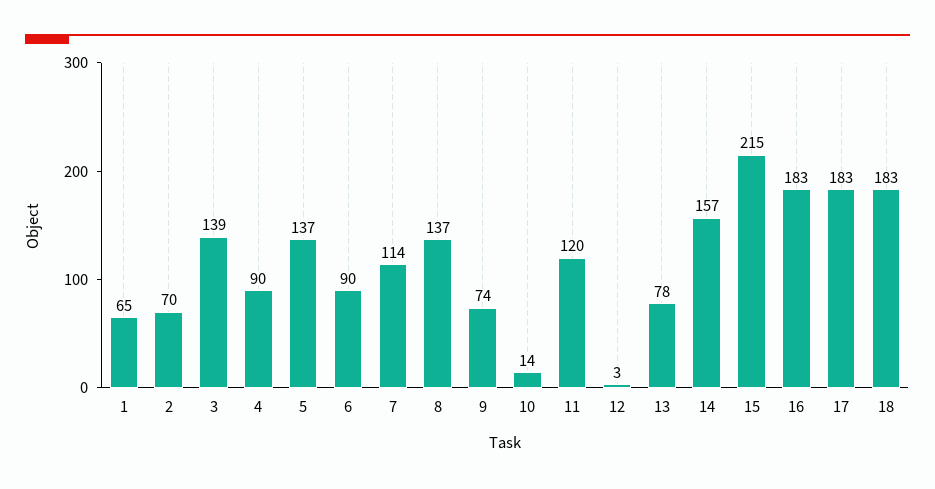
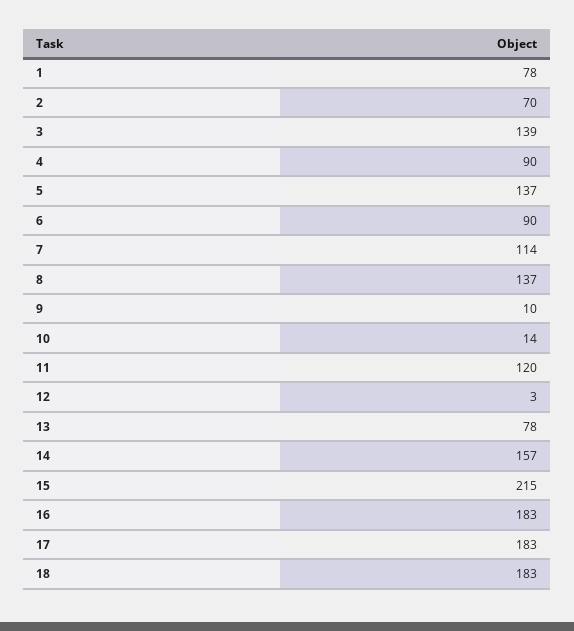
  {
-   "1": 65,
+   "1": 78,
    "2": 70,
    "3": 139,
    "4": 90,
    "5": 137,
    "6": 90,
    "7": 114,
    "8": 137,
-   "9": 74,
+   "9": 10,
    "10": 14,
    "11": 120,
    "12": 3,
    "13": 78,
    "14": 157,
    "15": 215,
    "16": 183,
    "17": 183,
    "18": 183
  }

